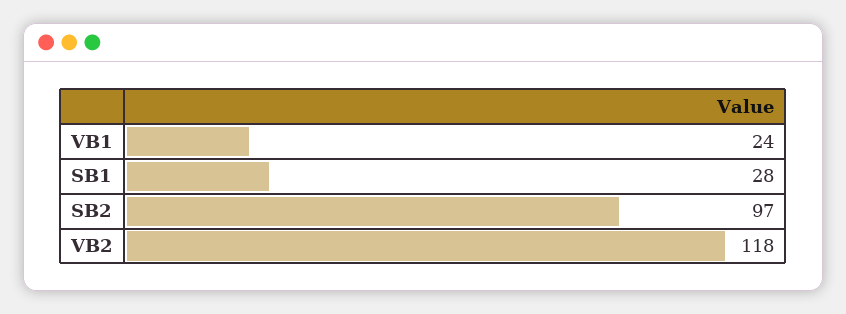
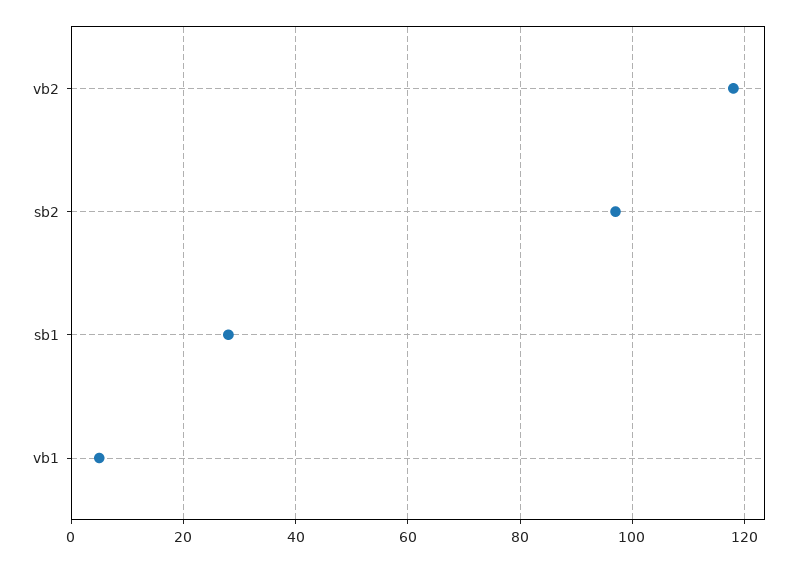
  {
-   "VB1": 24,
+   "VB1": 5,
    "SB1": 28,
    "SB2": 97,
    "VB2": 118
  }

